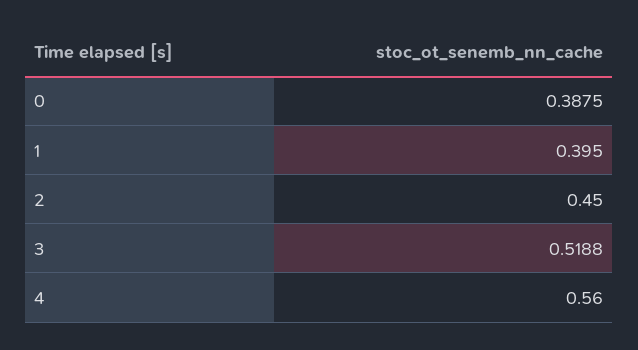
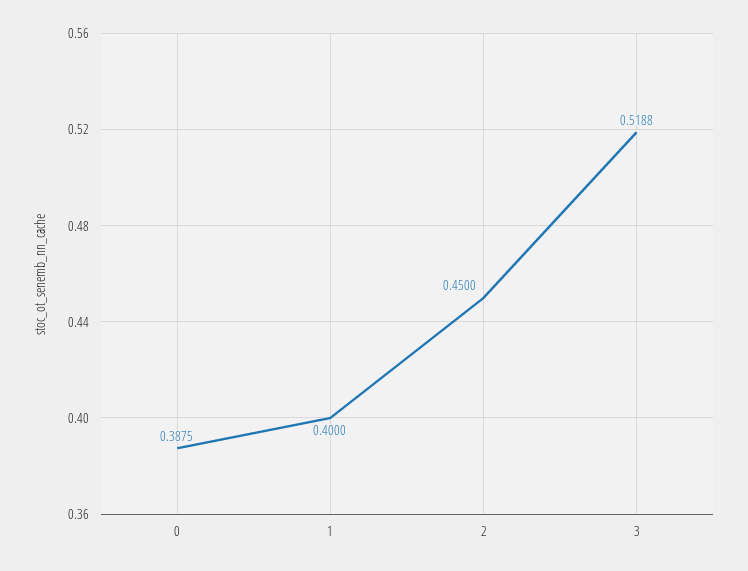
  {
    "0": 0.3875,
-   "1": 0.395,
+   "1": 0.4,
    "2": 0.45,
-   "3": 0.5188,
+   "3": 0.5188
-   "4": 0.56
  }

